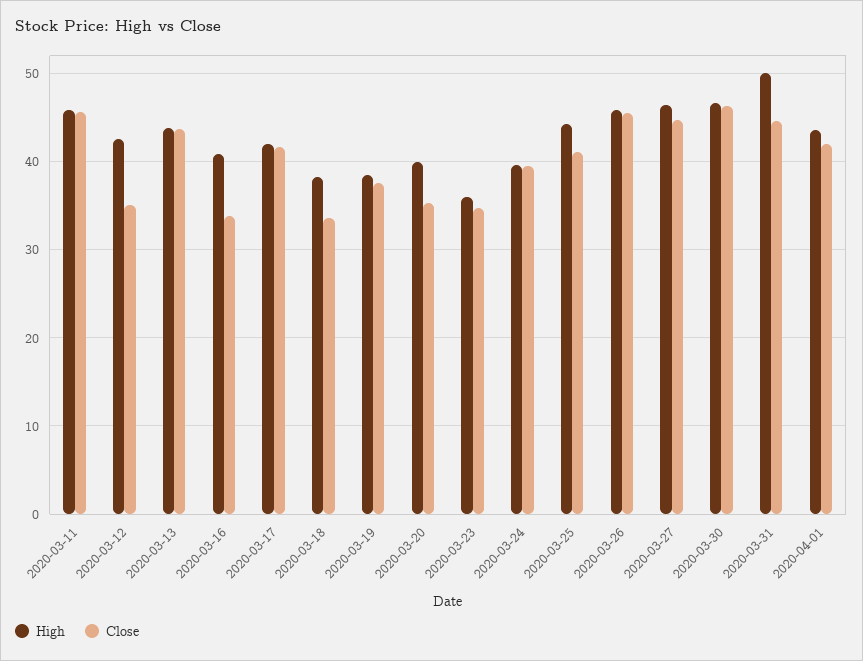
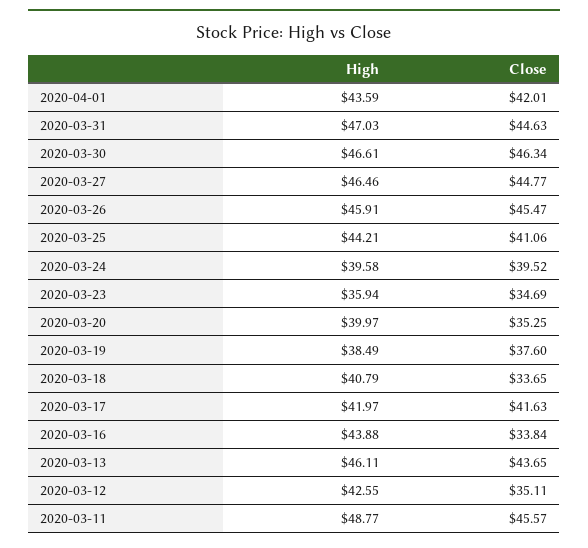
  {
    "High": {
-     "2020-03-11": 46,
+     "2020-03-11": 48.77,
      "2020-03-12": 42.55,
-     "2020-03-13": 44,
+     "2020-03-13": 46.11,
-     "2020-03-16": 41,
+     "2020-03-16": 43.88,
      "2020-03-17": 41.97,
-     "2020-03-18": 38,
+     "2020-03-18": 40.79,
      "2020-03-19": 38.49,
      "2020-03-20": 39.97,
      "2020-03-23": 35.94,
      "2020-03-24": 39.58,
      "2020-03-25": 44.21,
      "2020-03-26": 45.91,
      "2020-03-27": 46.46,
      "2020-03-30": 46.61,
-     "2020-03-31": 50,
+     "2020-03-31": 47.03,
      "2020-04-01": 43.59
    },
    "Close": {
      "2020-03-11": 45.57,
      "2020-03-12": 35.11,
      "2020-03-13": 43.65,
      "2020-03-16": 33.84,
      "2020-03-17": 41.63,
      "2020-03-18": 33.65,
      "2020-03-19": 37.6,
      "2020-03-20": 35.25,
      "2020-03-23": 34.69,
      "2020-03-24": 39.52,
      "2020-03-25": 41.06,
      "2020-03-26": 45.47,
      "2020-03-27": 44.77,
      "2020-03-30": 46.34,
      "2020-03-31": 44.63,
      "2020-04-01": 42.01
    }
  }

